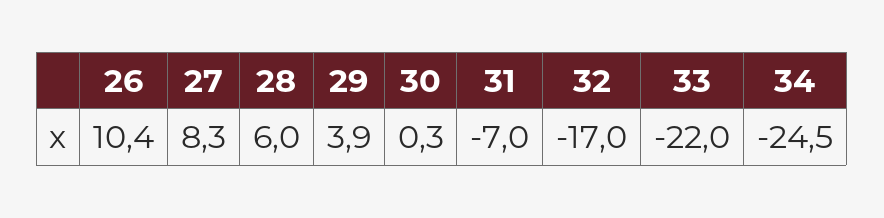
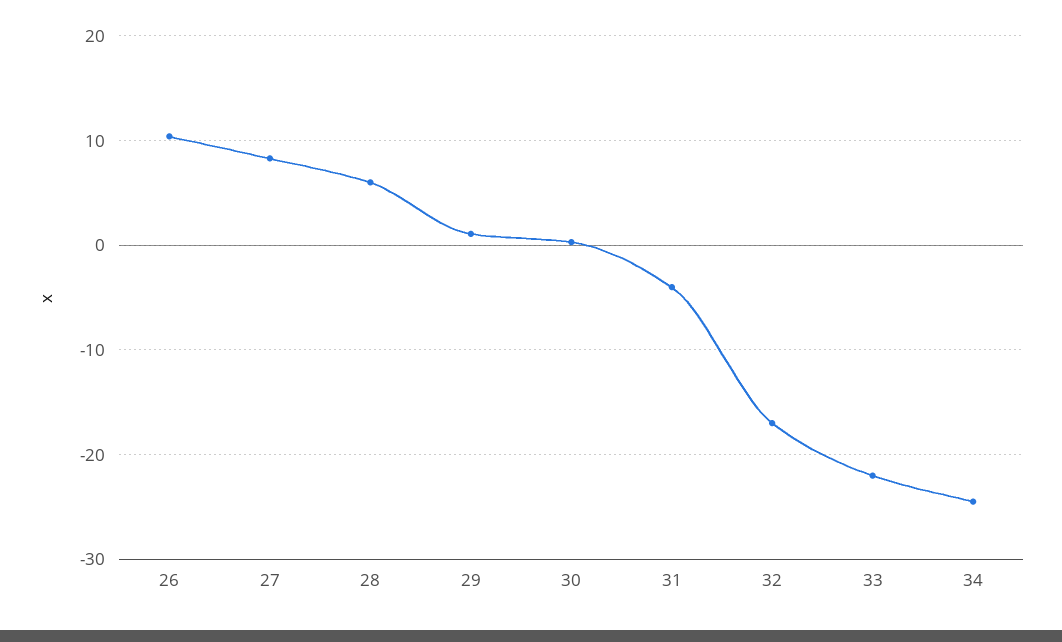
  {
    "26": 10.4,
    "27": 8.3,
    "28": 6,
-   "29": 3.9,
+   "29": 1,
    "30": 0.3,
-   "31": -7,
+   "31": -4,
    "32": -17,
    "33": -22,
    "34": -24.5
  }

